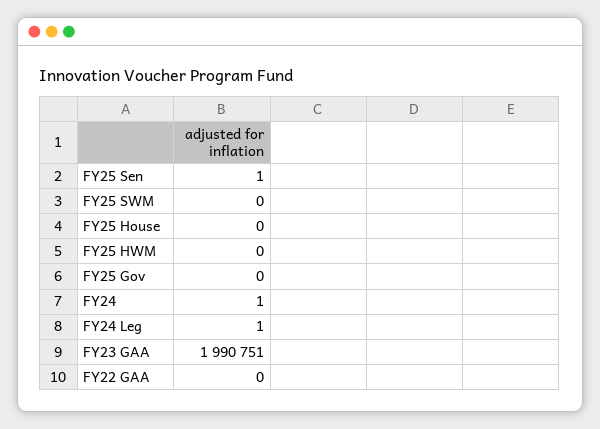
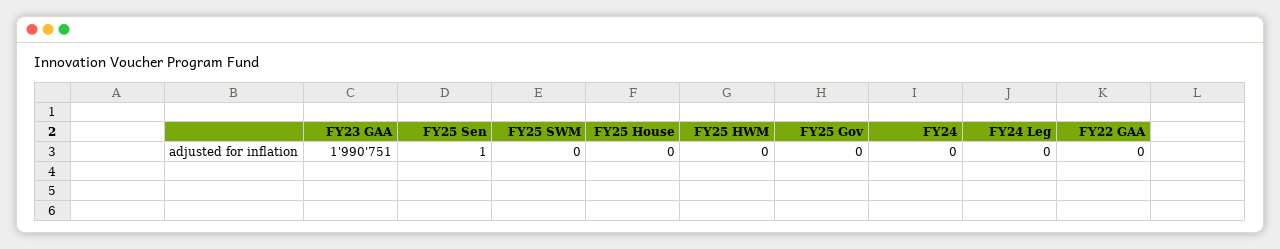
  {
    "FY25 Sen": 1,
    "FY25 SWM": 0,
    "FY25 House": 0,
    "FY25 HWM": 0,
    "FY25 Gov": 0,
-   "FY24": 1,
+   "FY24": 0,
-   "FY24 Leg": 1,
+   "FY24 Leg": 0,
    "FY23 GAA": 1990751,
    "FY22 GAA": 0
  }

